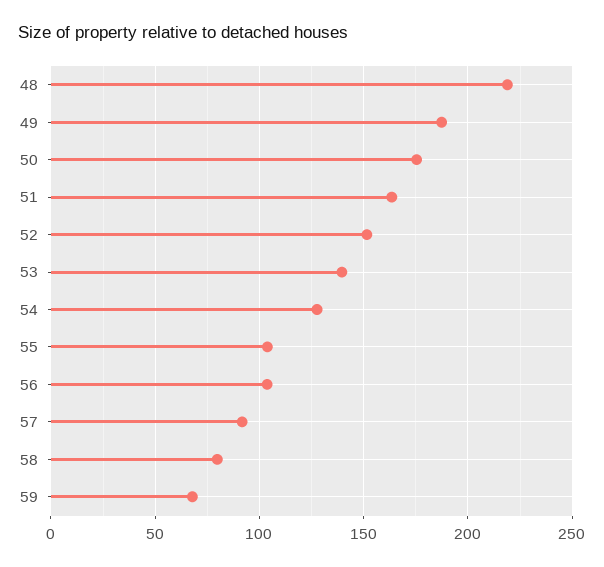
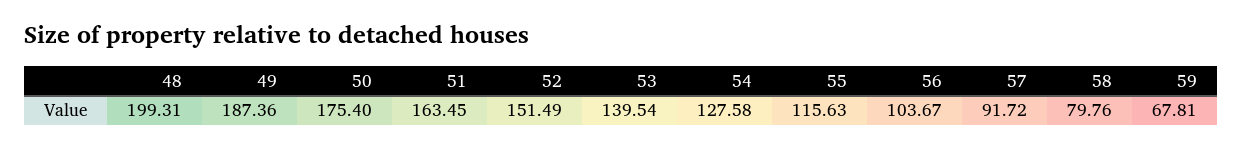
  {
-   "48": 220,
+   "48": 199.31,
    "49": 187.36,
    "50": 175.4,
    "51": 163.45,
    "52": 151.49,
    "53": 139.54,
    "54": 127.58,
-   "55": 105,
+   "55": 115.63,
    "56": 103.67,
    "57": 91.72,
    "58": 79.76,
    "59": 67.81
  }

